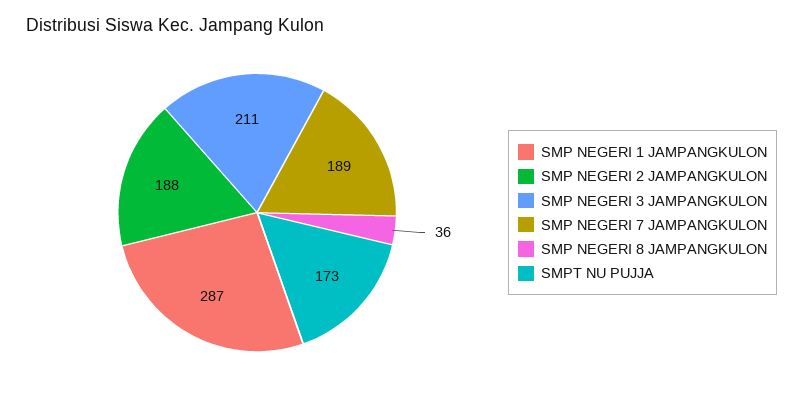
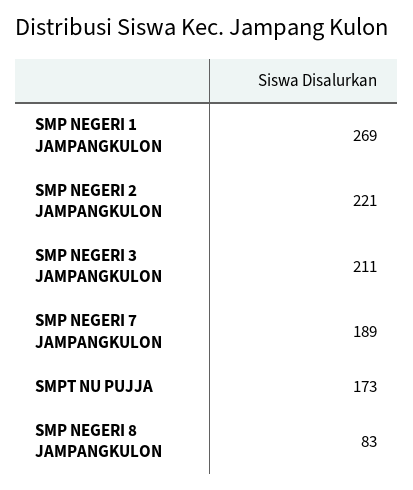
  {
-   "SMP NEGERI 1 JAMPANGKULON": 287,
+   "SMP NEGERI 1 JAMPANGKULON": 269,
-   "SMP NEGERI 2 JAMPANGKULON": 188,
+   "SMP NEGERI 2 JAMPANGKULON": 221,
    "SMP NEGERI 3 JAMPANGKULON": 211,
    "SMP NEGERI 7 JAMPANGKULON": 189,
-   "SMP NEGERI 8 JAMPANGKULON": 36,
+   "SMP NEGERI 8 JAMPANGKULON": 83,
    "SMPT NU PUJJA": 173
  }

